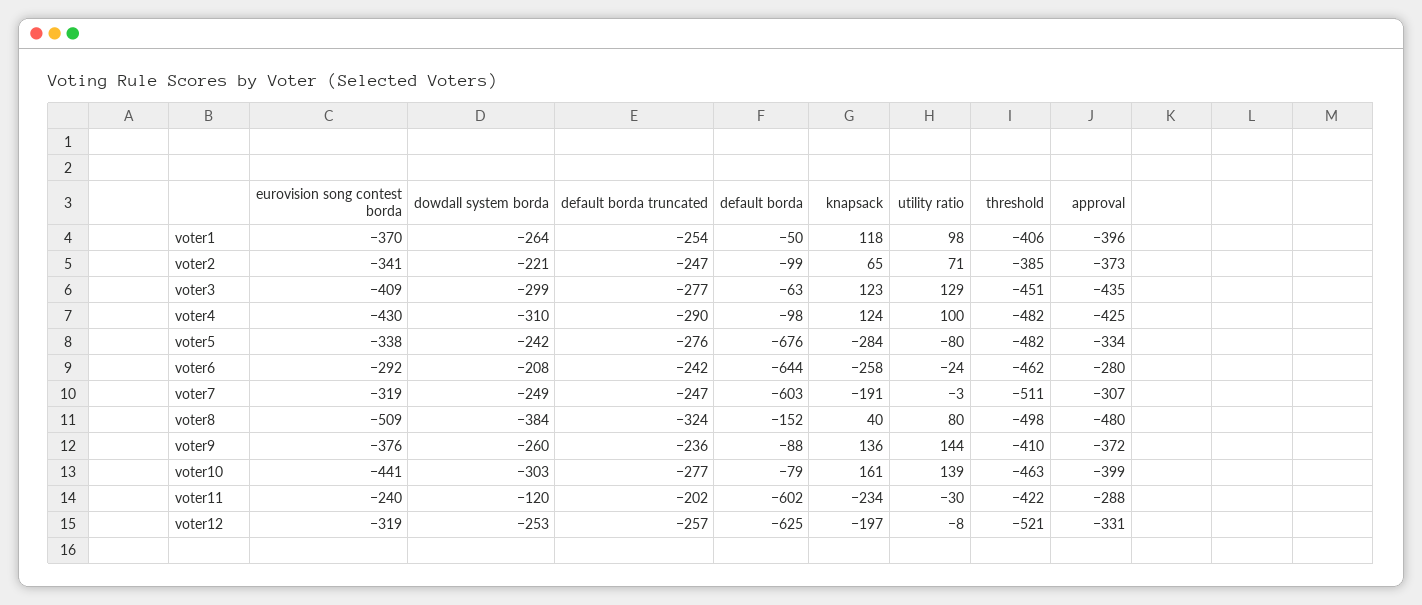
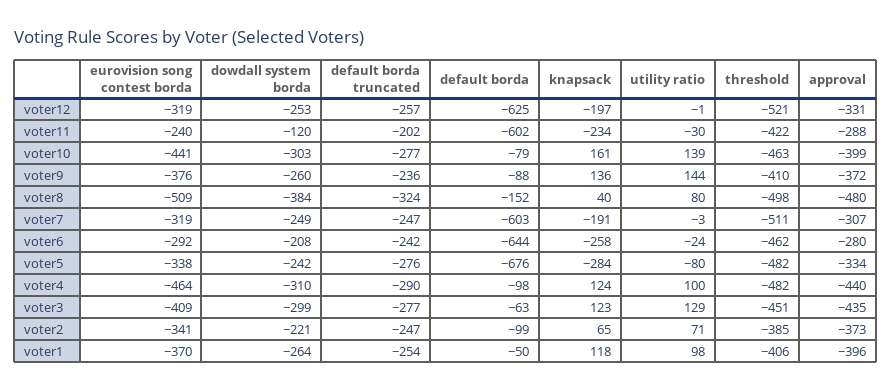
  {
    "eurovision song contest borda": {
      "voter1": -370,
      "voter2": -341,
      "voter3": -409,
-     "voter4": -430,
+     "voter4": -464,
      "voter5": -338,
      "voter6": -292,
      "voter7": -319,
      "voter8": -509,
      "voter9": -376,
      "voter10": -441,
      "voter11": -240,
      "voter12": -319
    },
    "dowdall system borda": {
      "voter1": -264,
      "voter2": -221,
      "voter3": -299,
      "voter4": -310,
      "voter5": -242,
      "voter6": -208,
      "voter7": -249,
      "voter8": -384,
      "voter9": -260,
      "voter10": -303,
      "voter11": -120,
      "voter12": -253
    },
    "default borda truncated": {
      "voter1": -254,
      "voter2": -247,
      "voter3": -277,
      "voter4": -290,
      "voter5": -276,
      "voter6": -242,
      "voter7": -247,
      "voter8": -324,
      "voter9": -236,
      "voter10": -277,
      "voter11": -202,
      "voter12": -257
    },
    "default borda": {
      "voter1": -50,
      "voter2": -99,
      "voter3": -63,
      "voter4": -98,
      "voter5": -676,
      "voter6": -644,
      "voter7": -603,
      "voter8": -152,
      "voter9": -88,
      "voter10": -79,
      "voter11": -602,
      "voter12": -625
    },
    "knapsack": {
      "voter1": 118,
      "voter2": 65,
      "voter3": 123,
      "voter4": 124,
      "voter5": -284,
      "voter6": -258,
      "voter7": -191,
      "voter8": 40,
      "voter9": 136,
      "voter10": 161,
      "voter11": -234,
      "voter12": -197
    },
    "utility ratio": {
      "voter1": 98,
      "voter2": 71,
      "voter3": 129,
      "voter4": 100,
      "voter5": -80,
      "voter6": -24,
      "voter7": -3,
      "voter8": 80,
      "voter9": 144,
      "voter10": 139,
      "voter11": -30,
-     "voter12": -8
+     "voter12": -1
    },
    "threshold": {
      "voter1": -406,
      "voter2": -385,
      "voter3": -451,
      "voter4": -482,
      "voter5": -482,
      "voter6": -462,
      "voter7": -511,
      "voter8": -498,
      "voter9": -410,
      "voter10": -463,
      "voter11": -422,
      "voter12": -521
    },
    "approval": {
      "voter1": -396,
      "voter2": -373,
      "voter3": -435,
-     "voter4": -425,
+     "voter4": -440,
      "voter5": -334,
      "voter6": -280,
      "voter7": -307,
      "voter8": -480,
      "voter9": -372,
      "voter10": -399,
      "voter11": -288,
      "voter12": -331
    }
  }

